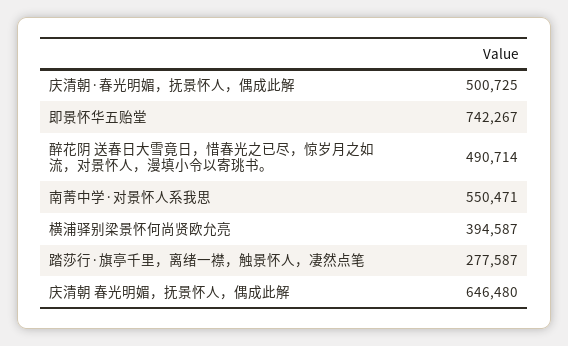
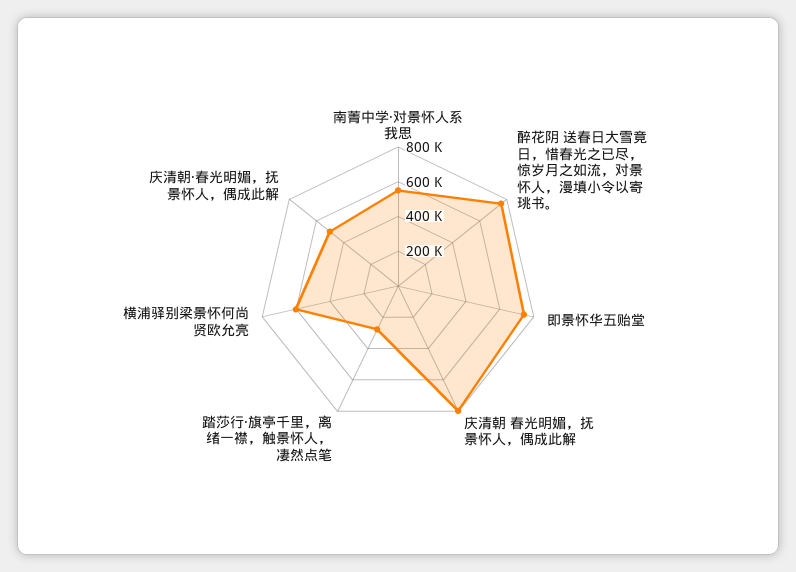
  {
    "庆清朝·春光明媚，抚景怀人，偶成此解": 500725,
    "即景怀华五贻堂": 742267,
-   "醉花阴 送春日大雪竟日，惜春光之已尽，惊岁月之如流，对景怀人，漫填小令以寄珧书。": 490714,
+   "醉花阴 送春日大雪竟日，惜春光之已尽，惊岁月之如流，对景怀人，漫填小令以寄珧书。": 750000,
    "南菁中学·对景怀人系我思": 550471,
-   "横浦驿别梁景怀何尚贤欧允亮": 394587,
+   "横浦驿别梁景怀何尚贤欧允亮": 600000,
    "踏莎行·旗亭千里，离绪一襟，触景怀人，凄然点笔": 277587,
-   "庆清朝 春光明媚，抚景怀人，偶成此解": 646480
+   "庆清朝 春光明媚，抚景怀人，偶成此解": 800000
  }

